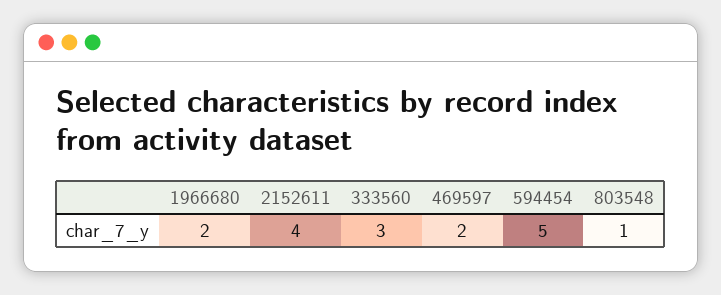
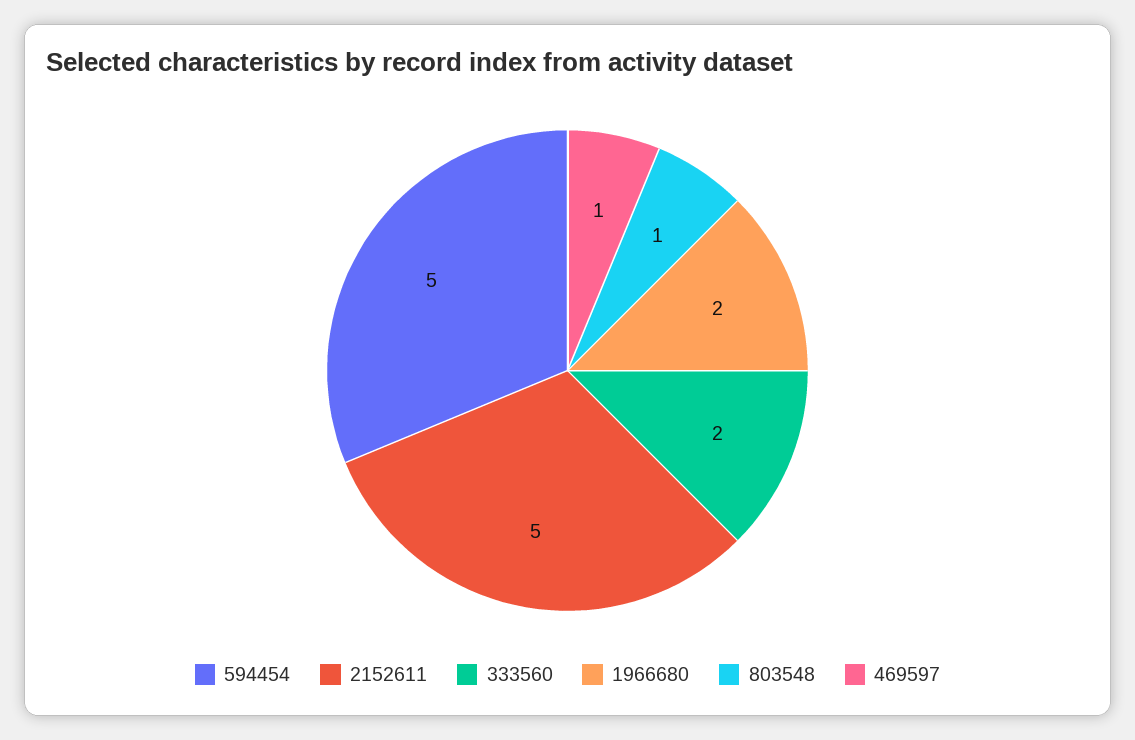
  {
    "1966680": 2,
-   "2152611": 4,
+   "2152611": 5,
-   "333560": 3,
+   "333560": 2,
-   "469597": 2,
+   "469597": 1,
    "594454": 5,
    "803548": 1
  }

